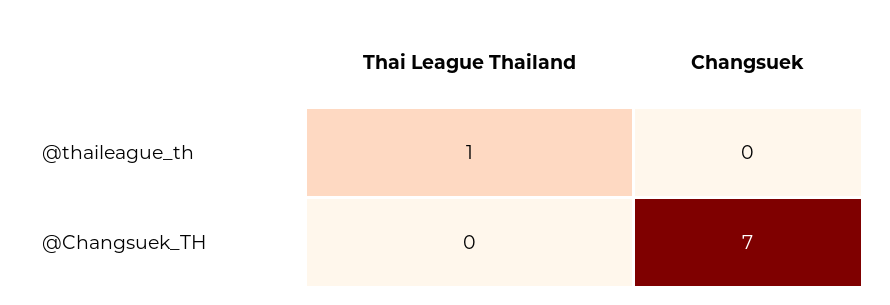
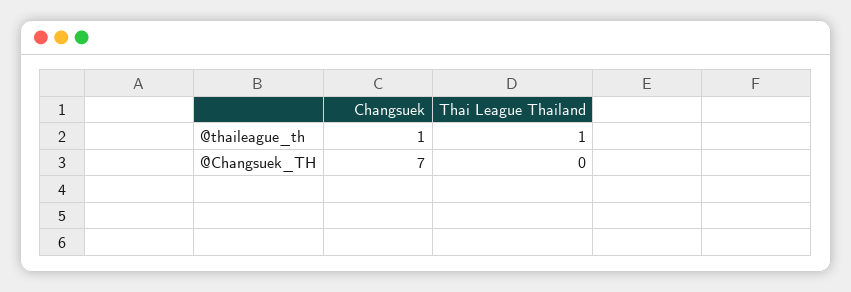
  {
    "Thai League Thailand": {
      "@thaileague_th": 1,
      "@Changsuek_TH": 0
    },
    "Changsuek": {
-     "@thaileague_th": 0,
+     "@thaileague_th": 1,
      "@Changsuek_TH": 7
    }
  }

